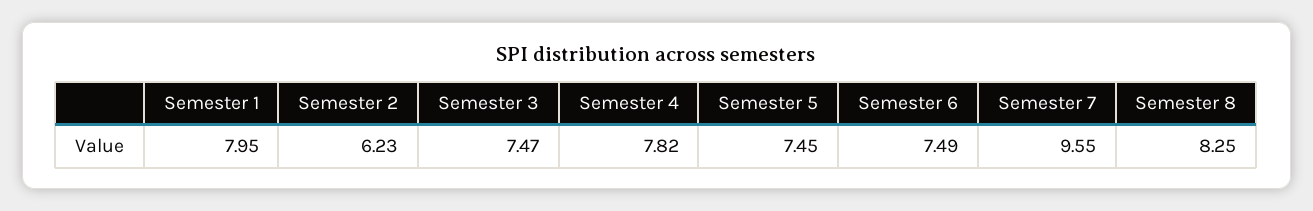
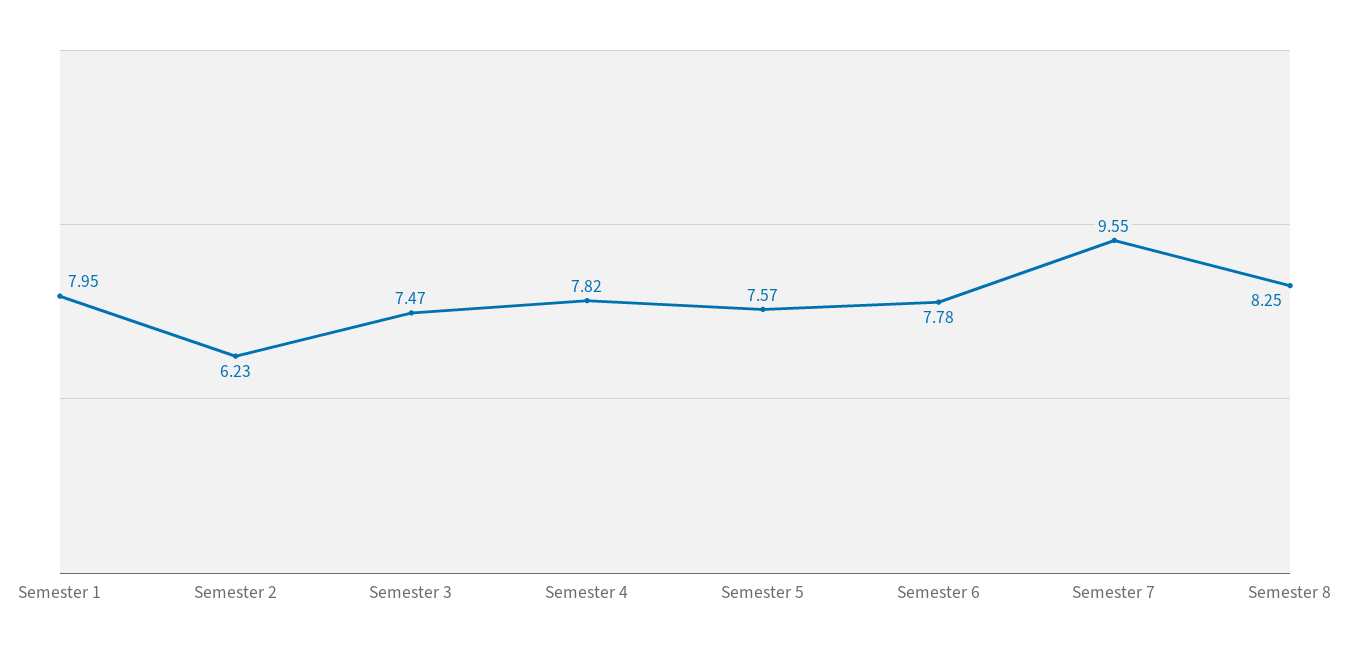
  {
    "Semester 1": 7.95,
    "Semester 2": 6.23,
    "Semester 3": 7.47,
    "Semester 4": 7.82,
-   "Semester 5": 7.45,
+   "Semester 5": 7.57,
-   "Semester 6": 7.49,
+   "Semester 6": 7.78,
    "Semester 7": 9.55,
    "Semester 8": 8.25
  }

